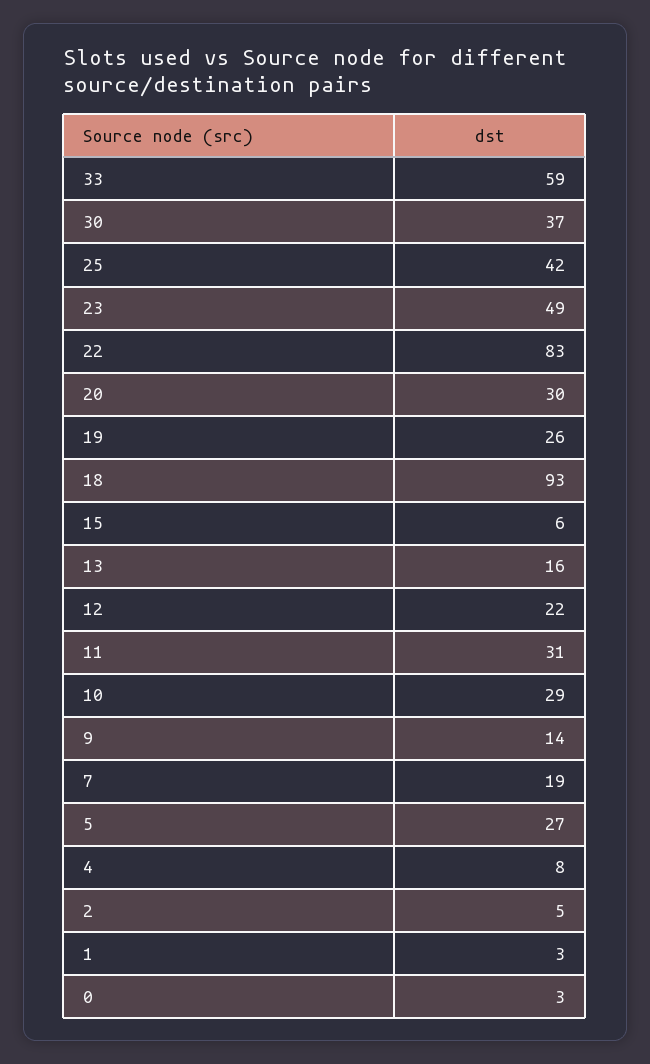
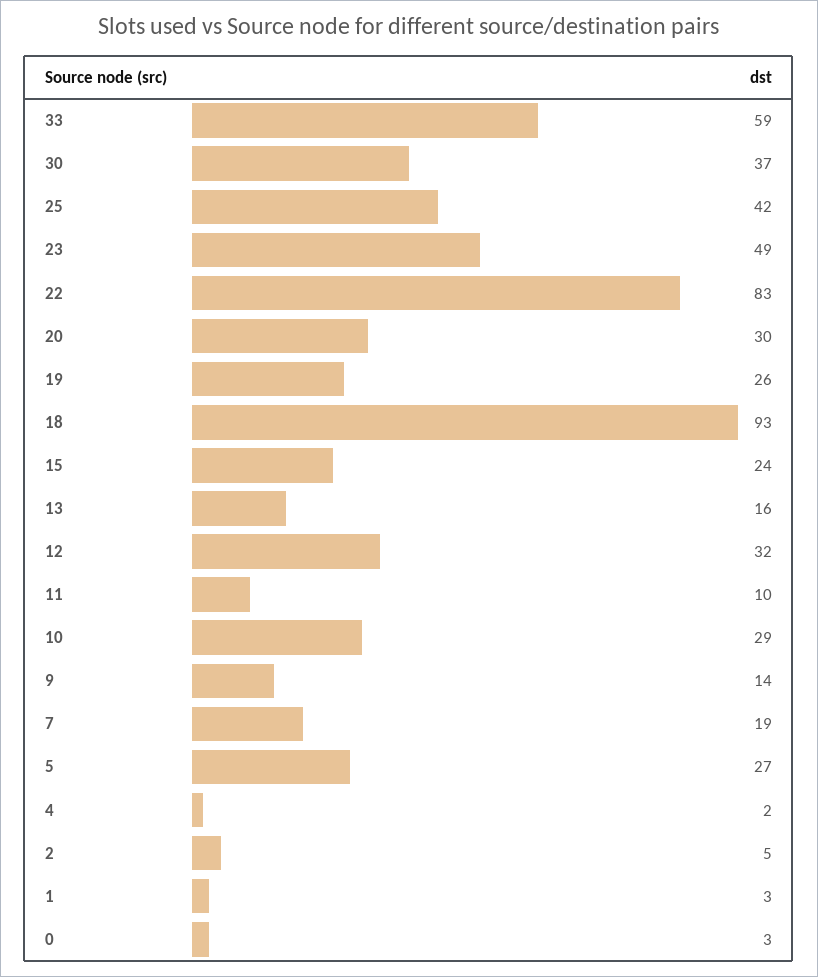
  {
    "33": 59,
    "30": 37,
    "25": 42,
    "23": 49,
    "22": 83,
    "20": 30,
    "19": 26,
    "18": 93,
-   "15": 6,
+   "15": 24,
    "13": 16,
-   "12": 22,
+   "12": 32,
-   "11": 31,
+   "11": 10,
    "10": 29,
    "9": 14,
    "7": 19,
    "5": 27,
-   "4": 8,
+   "4": 2,
    "2": 5,
    "1": 3,
    "0": 3
  }

